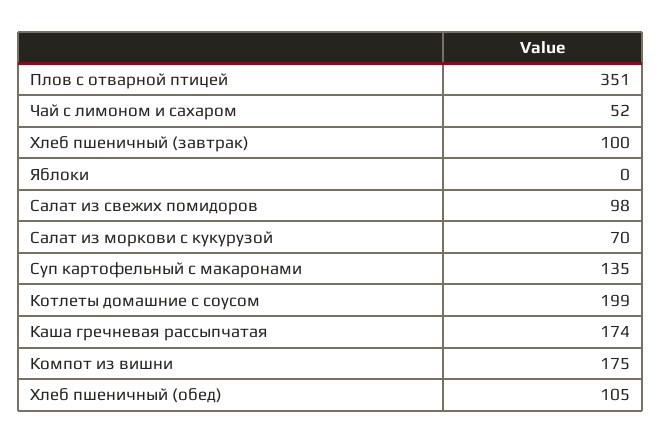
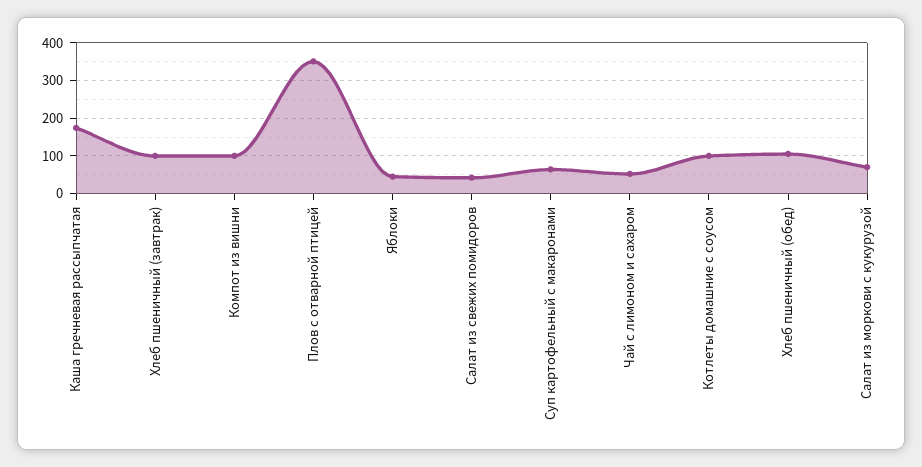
  {
    "Плов с отварной птицей": 351,
    "Чай с лимоном и сахаром": 52,
    "Хлеб пшеничный (завтрак)": 100,
-   "Яблоки": 0,
+   "Яблоки": 40,
-   "Салат из свежих помидоров": 98,
+   "Салат из свежих помидоров": 40,
    "Салат из моркови с кукурузой": 70,
-   "Суп картофельный с макаронами": 135,
+   "Суп картофельный с макаронами": 60,
-   "Котлеты домашние с соусом": 199,
+   "Котлеты домашние с соусом": 100,
    "Каша гречневая рассыпчатая": 174,
-   "Компот из вишни": 175,
+   "Компот из вишни": 100,
    "Хлеб пшеничный (обед)": 105
  }

